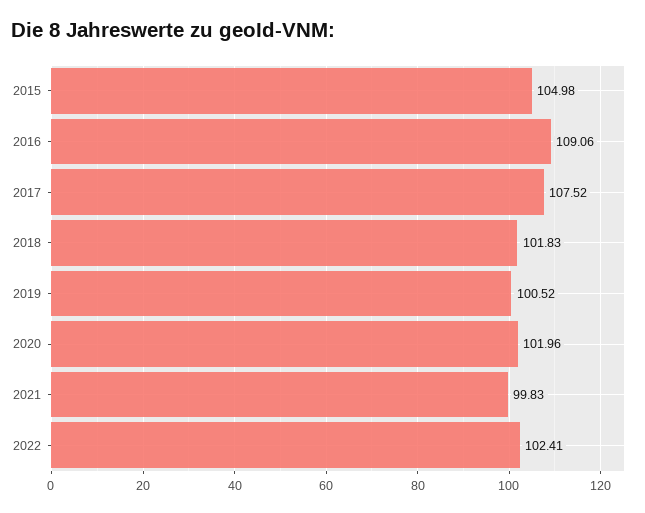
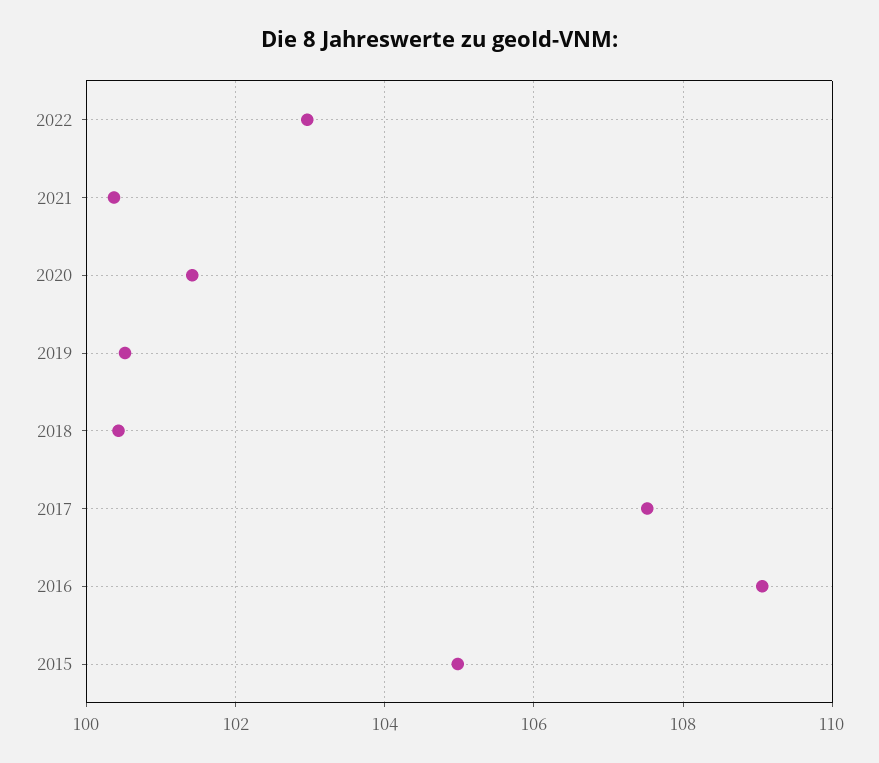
  {
    "2015": 104.98,
    "2016": 109.06,
    "2017": 107.52,
-   "2018": 101.83,
+   "2018": 100.4,
    "2019": 100.52,
-   "2020": 101.96,
+   "2020": 101.4,
-   "2021": 99.83,
+   "2021": 100.4,
-   "2022": 102.41
+   "2022": 103
  }

